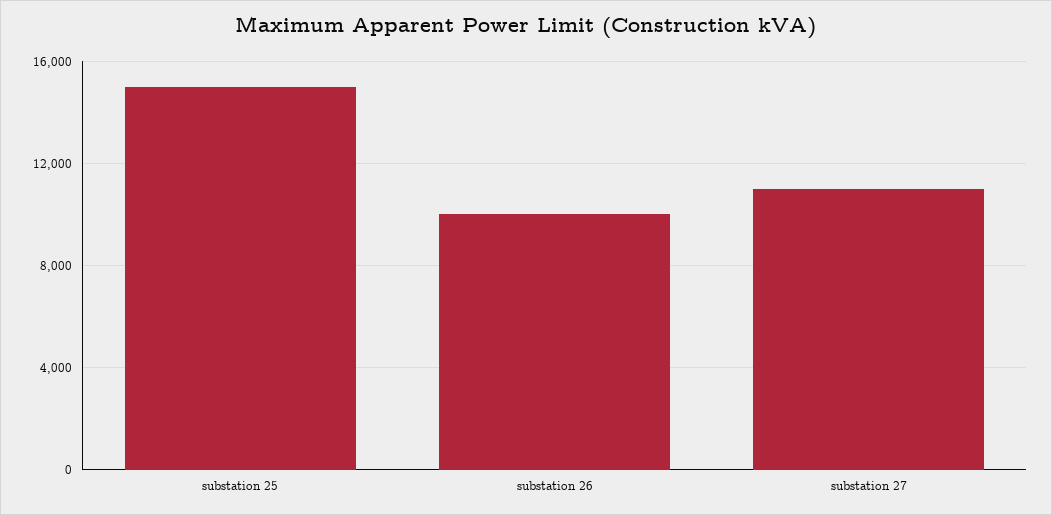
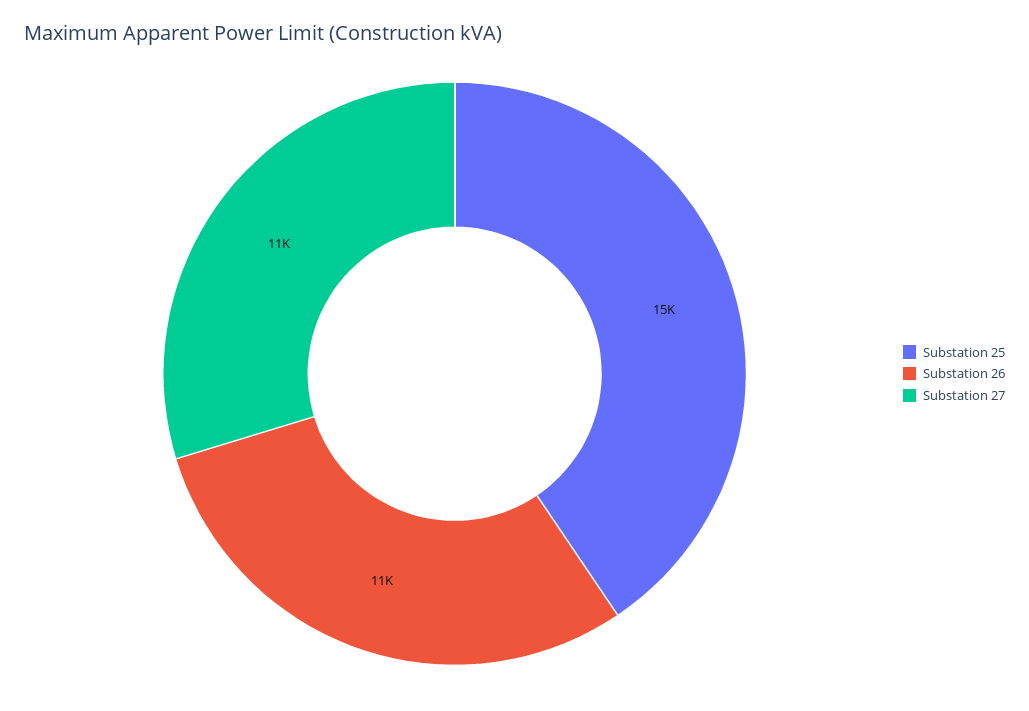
  {
    "substation 25": 15000,
-   "substation 26": 10000,
+   "substation 26": 11000,
    "substation 27": 11000
  }

